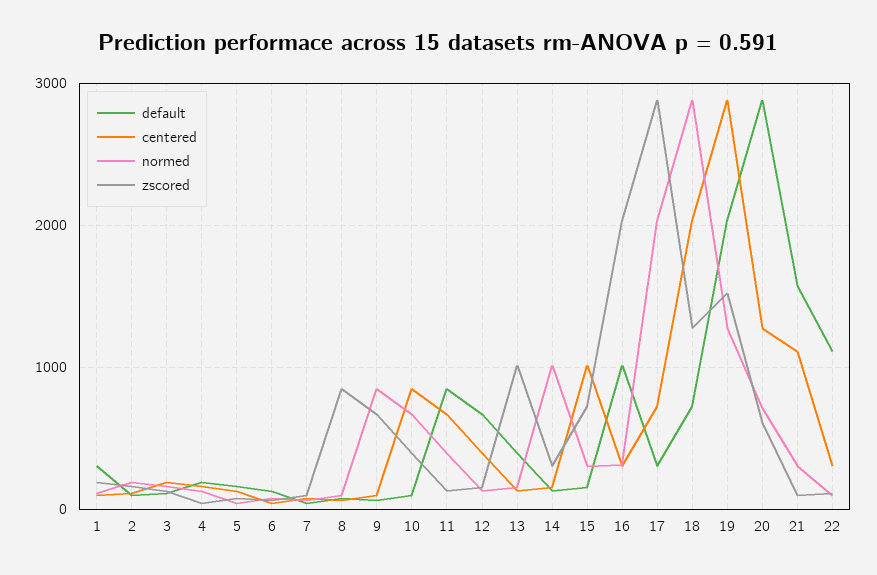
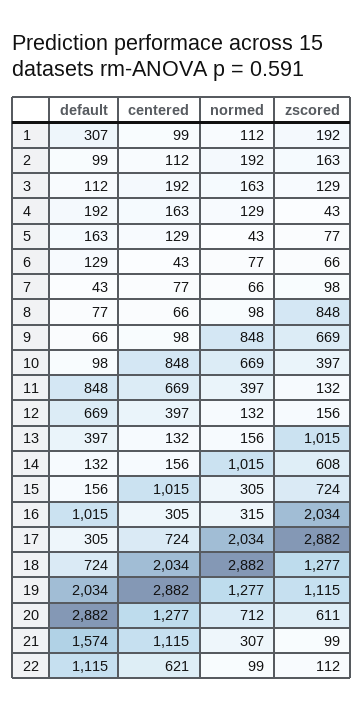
  {
    "default": {
      "1": 307,
      "2": 99,
      "3": 112,
      "4": 192,
      "5": 163,
      "6": 129,
      "7": 43,
      "8": 77,
      "9": 66,
      "10": 98,
      "11": 848,
      "12": 669,
      "13": 397,
      "14": 132,
      "15": 156,
      "16": 1015,
      "17": 305,
      "18": 724,
      "19": 2034,
      "20": 2882,
      "21": 1574,
      "22": 1115
    },
    "centered": {
      "1": 99,
      "2": 112,
      "3": 192,
      "4": 163,
      "5": 129,
      "6": 43,
      "7": 77,
      "8": 66,
      "9": 98,
      "10": 848,
      "11": 669,
      "12": 397,
      "13": 132,
      "14": 156,
      "15": 1015,
      "16": 305,
      "17": 724,
      "18": 2034,
      "19": 2882,
      "20": 1277,
      "21": 1115,
-     "22": 300
+     "22": 621
    },
    "normed": {
      "1": 112,
      "2": 192,
      "3": 163,
      "4": 129,
      "5": 43,
      "6": 77,
      "7": 66,
      "8": 98,
      "9": 848,
      "10": 669,
      "11": 397,
      "12": 132,
      "13": 156,
      "14": 1015,
      "15": 305,
      "16": 315,
      "17": 2034,
      "18": 2882,
      "19": 1277,
      "20": 712,
      "21": 307,
      "22": 99
    },
    "zscored": {
      "1": 192,
      "2": 163,
      "3": 129,
      "4": 43,
      "5": 77,
      "6": 66,
      "7": 98,
      "8": 848,
      "9": 669,
      "10": 397,
      "11": 132,
      "12": 156,
      "13": 1015,
-     "14": 300,
+     "14": 608,
      "15": 724,
      "16": 2034,
      "17": 2882,
      "18": 1277,
-     "19": 1500,
+     "19": 1115,
      "20": 611,
      "21": 99,
      "22": 112
    }
  }

